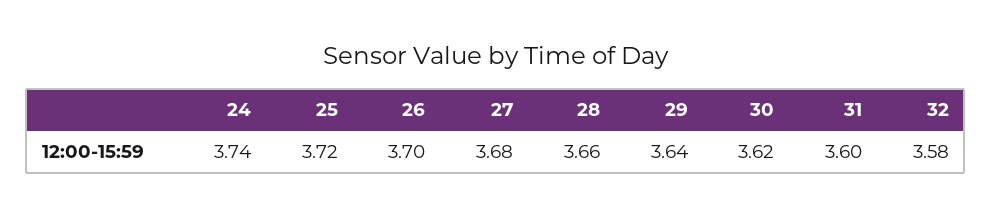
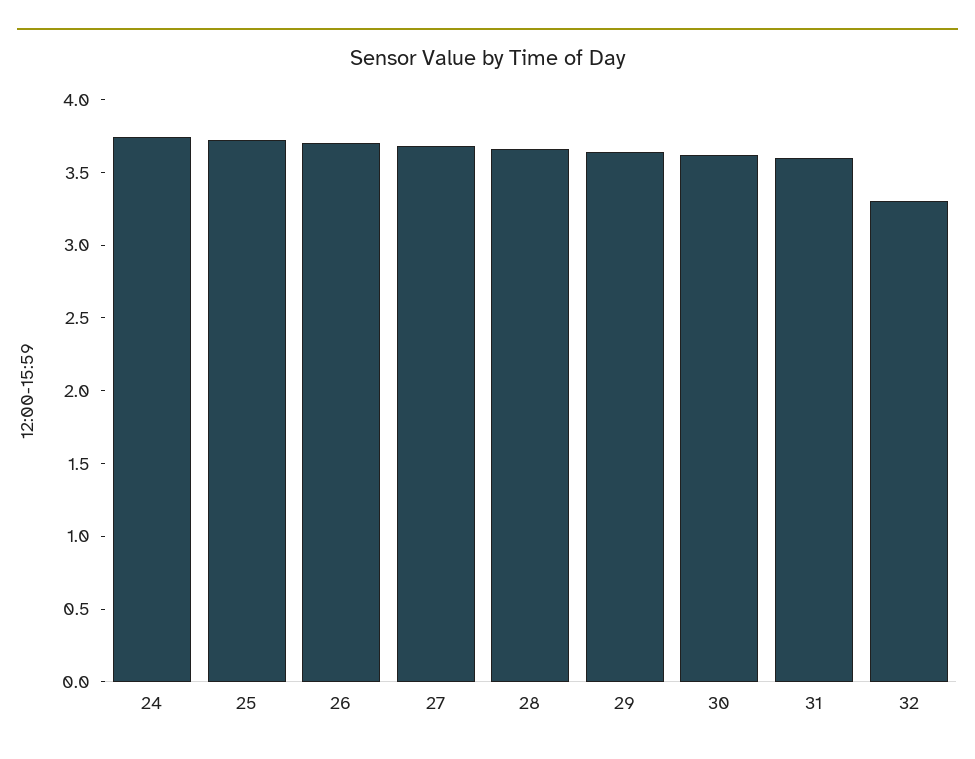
  {
    "24": 3.74,
    "25": 3.72,
    "26": 3.7,
    "27": 3.68,
    "28": 3.66,
    "29": 3.64,
    "30": 3.62,
    "31": 3.6,
-   "32": 3.58
+   "32": 3.3
  }

